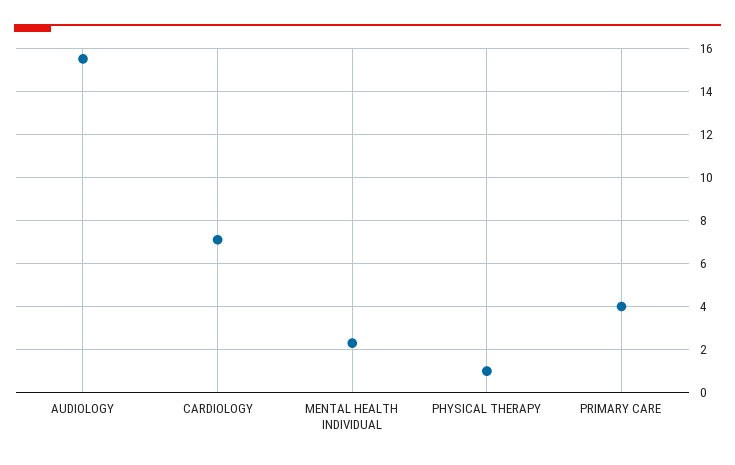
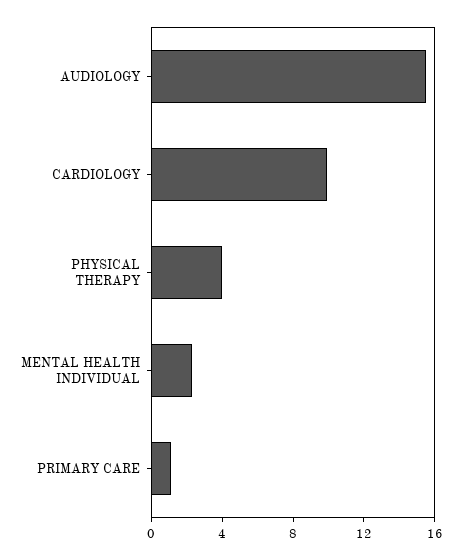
  {
    "AUDIOLOGY": 15.5,
-   "CARDIOLOGY": 7,
+   "CARDIOLOGY": 10,
    "MENTAL HEALTH INDIVIDUAL": 2.5,
-   "PHYSICAL THERAPY": 1,
+   "PHYSICAL THERAPY": 4,
-   "PRIMARY CARE": 4
+   "PRIMARY CARE": 1
  }

